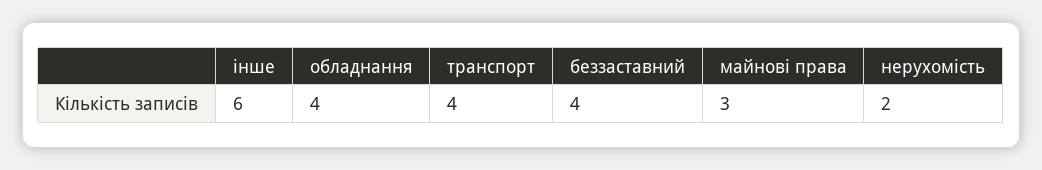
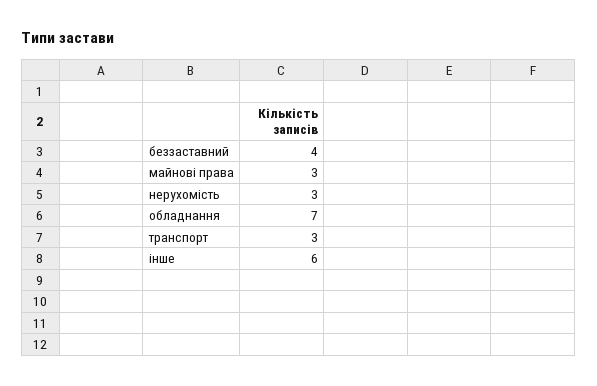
  {
    "інше": 6,
-   "обладнання": 4,
+   "обладнання": 7,
-   "транспорт": 4,
+   "транспорт": 3,
    "беззаставний": 4,
    "майнові права": 3,
-   "нерухомість": 2
+   "нерухомість": 3
  }

